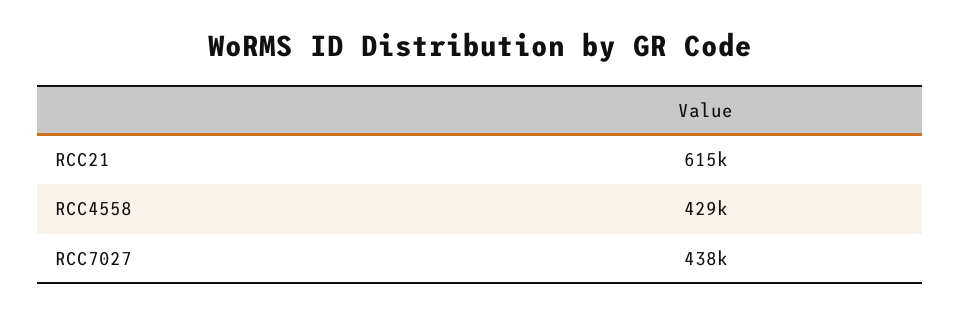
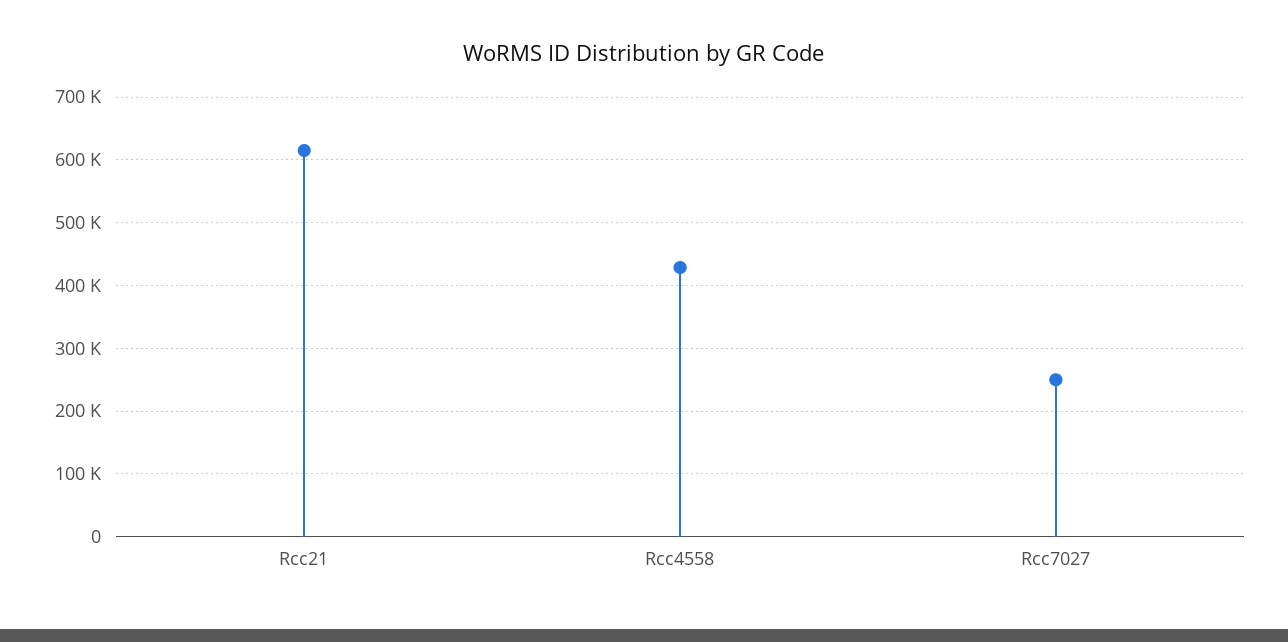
  {
    "RCC21": 615000,
    "RCC4558": 429000,
-   "RCC7027": 438000
+   "RCC7027": 250000
  }

